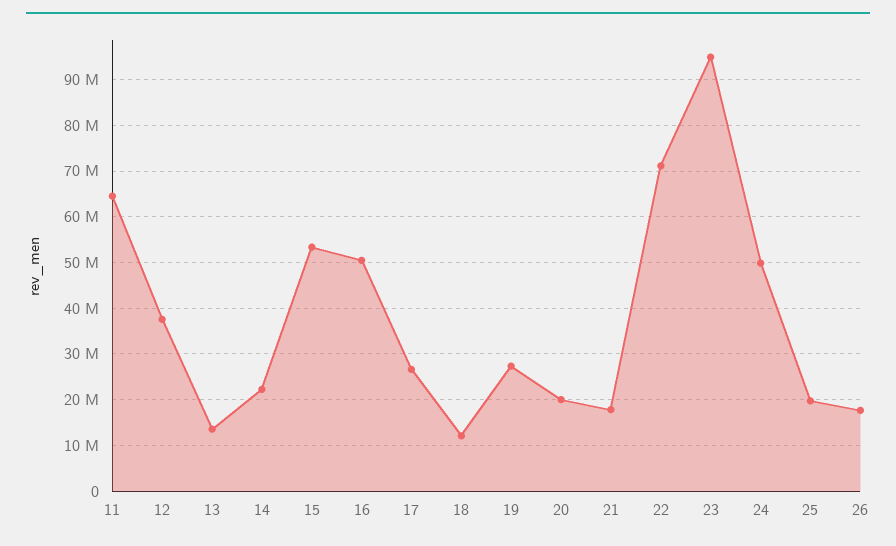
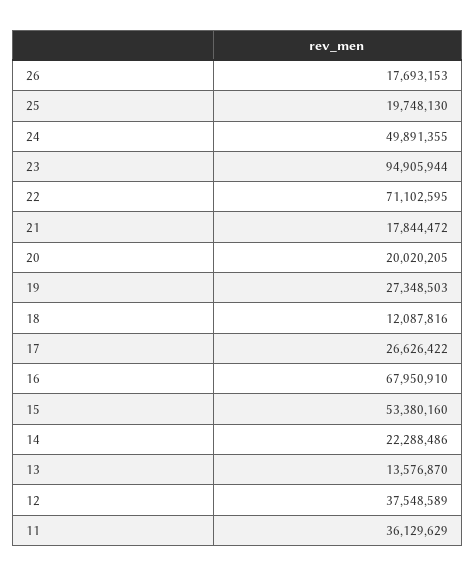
  {
-   "11": 64000000,
+   "11": 36129629,
    "12": 37548589,
    "13": 13576870,
    "14": 22288486,
    "15": 53380160,
-   "16": 50000000,
+   "16": 67950910,
    "17": 26626422,
    "18": 12087816,
    "19": 27348503,
    "20": 20020205,
    "21": 17844472,
    "22": 71102595,
    "23": 94905944,
    "24": 49891355,
    "25": 19748130,
    "26": 17693153
  }

